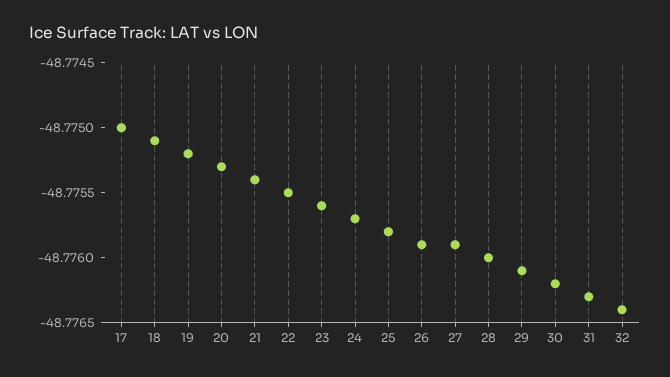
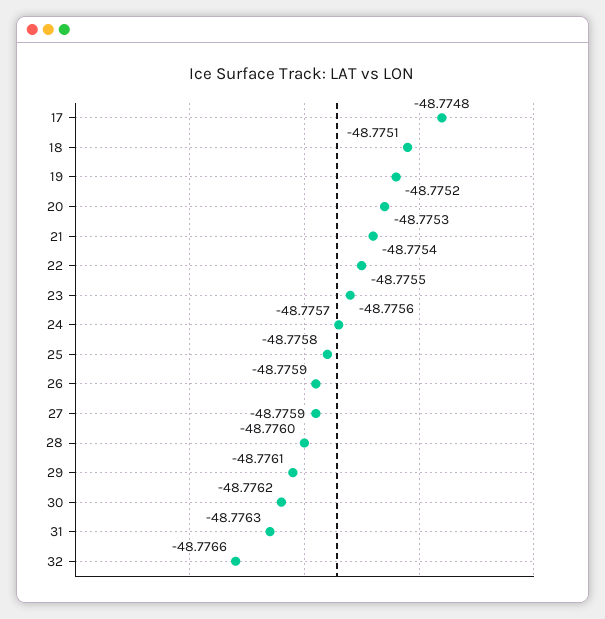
  {
-   "17": -48.775,
+   "17": -48.7748,
    "18": -48.7751,
    "19": -48.7752,
    "20": -48.7753,
    "21": -48.7754,
    "22": -48.7755,
    "23": -48.7756,
    "24": -48.7757,
    "25": -48.7758,
    "26": -48.7759,
    "27": -48.7759,
    "28": -48.776,
    "29": -48.7761,
    "30": -48.7762,
    "31": -48.7763,
-   "32": -48.7764
+   "32": -48.7766
  }

